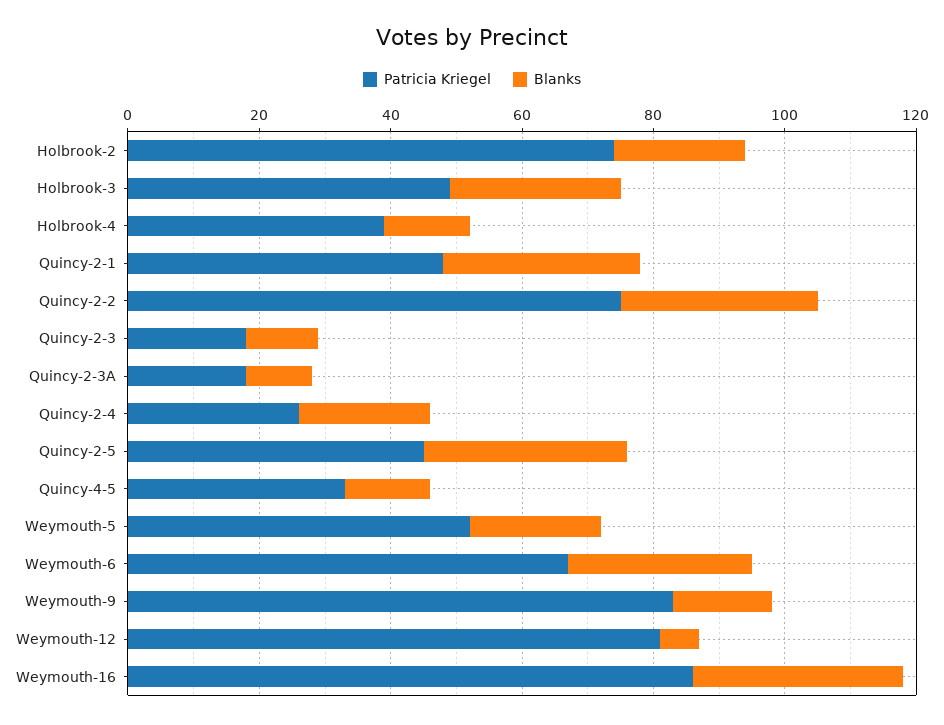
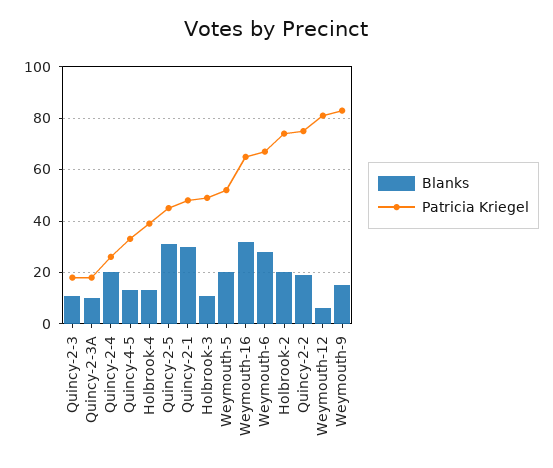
  {
    "Patricia Kriegel": {
      "Holbrook-2": 75,
      "Holbrook-3": 50,
      "Holbrook-4": 40,
      "Quincy-2-1": 50,
      "Quincy-2-2": 75,
      "Quincy-2-3": 20,
      "Quincy-2-3A": 20,
      "Quincy-2-4": 25,
      "Quincy-2-5": 45,
      "Quincy-4-5": 35,
      "Weymouth-5": 50,
      "Weymouth-6": 65,
      "Weymouth-9": 85,
      "Weymouth-12": 80,
-     "Weymouth-16": 85
+     "Weymouth-16": 65
    },
    "Blanks": {
      "Holbrook-2": 20,
-     "Holbrook-3": 25,
+     "Holbrook-3": 10,
      "Holbrook-4": 15,
      "Quincy-2-1": 30,
-     "Quincy-2-2": 30,
+     "Quincy-2-2": 20,
      "Quincy-2-3": 10,
      "Quincy-2-3A": 10,
      "Quincy-2-4": 20,
      "Quincy-2-5": 30,
      "Quincy-4-5": 15,
      "Weymouth-5": 20,
      "Weymouth-6": 30,
      "Weymouth-9": 15,
      "Weymouth-12": 5,
      "Weymouth-16": 30
    }
  }

